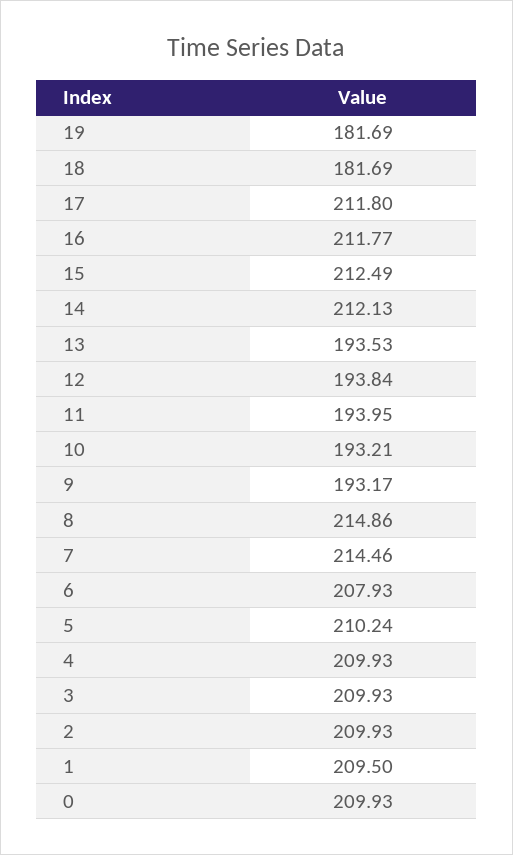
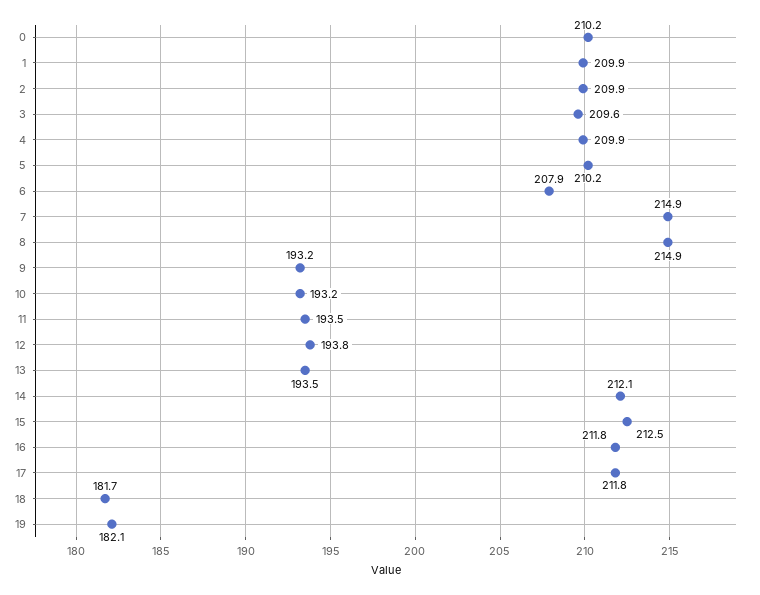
  {
-   "19": 181.69,
+   "19": 182.1,
    "18": 181.69,
    "17": 211.8,
    "16": 211.77,
    "15": 212.49,
    "14": 212.13,
    "13": 193.53,
    "12": 193.84,
-   "11": 193.95,
+   "11": 193.5,
    "10": 193.21,
    "9": 193.17,
    "8": 214.86,
-   "7": 214.46,
+   "7": 214.9,
    "6": 207.93,
    "5": 210.24,
    "4": 209.93,
-   "3": 209.93,
+   "3": 209.6,
    "2": 209.93,
-   "1": 209.5,
+   "1": 209.9,
-   "0": 209.93
+   "0": 210.2
  }

